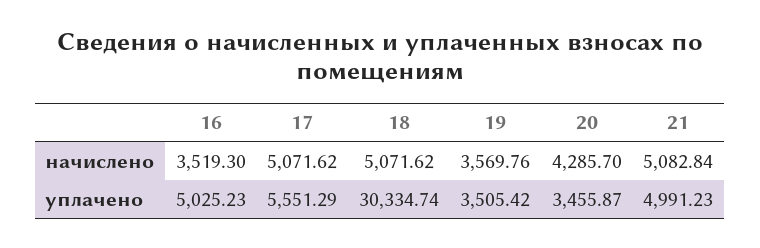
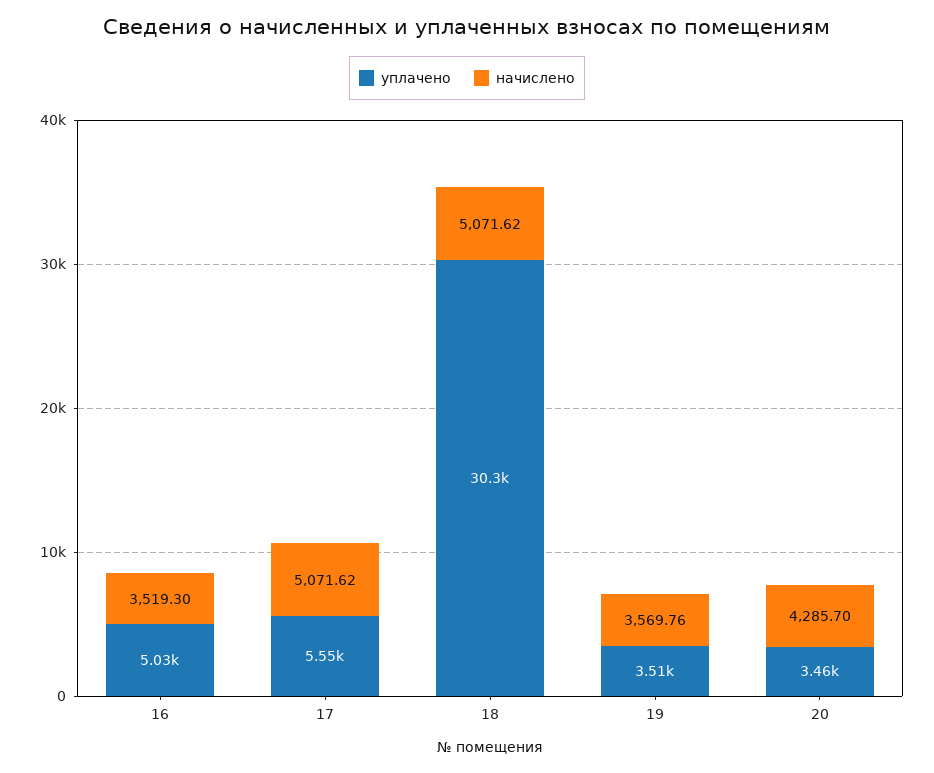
  {
    "начислено": {
      "16": 3519.3,
      "17": 5071.62,
      "18": 5071.62,
      "19": 3569.76,
-     "20": 4285.7,
+     "20": 4285.7
-     "21": 5082.84
    },
    "уплачено": {
      "16": 5025.23,
      "17": 5551.29,
      "18": 30334.74,
      "19": 3505.42,
-     "20": 3455.87,
+     "20": 3455.87
-     "21": 4991.23
    }
  }

